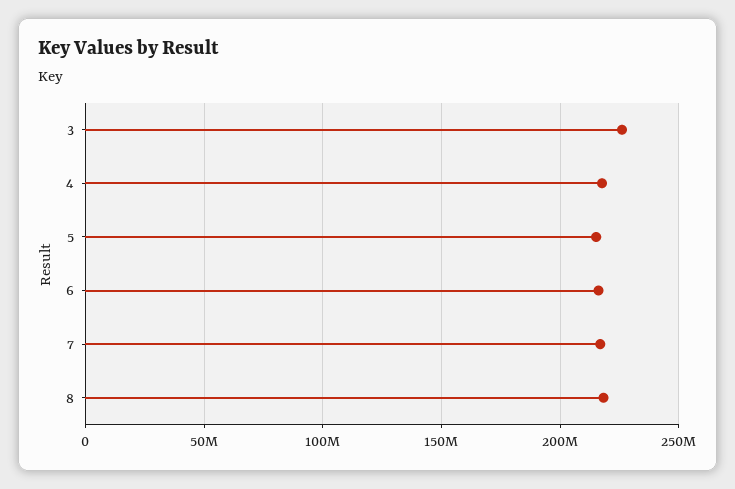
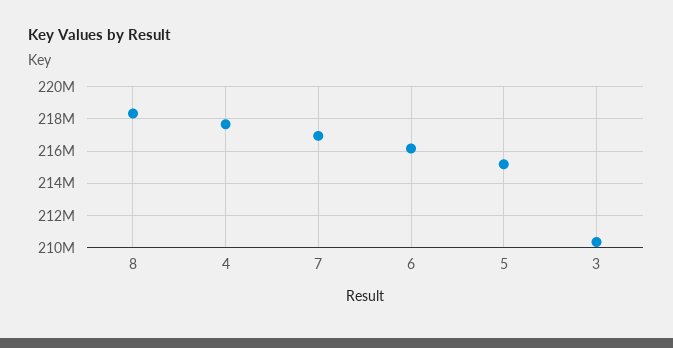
  {
-   "3": 225000000,
+   "3": 210500000,
    "4": 217500000,
    "5": 215000000,
    "6": 216000000,
    "7": 217000000,
    "8": 218500000
  }

